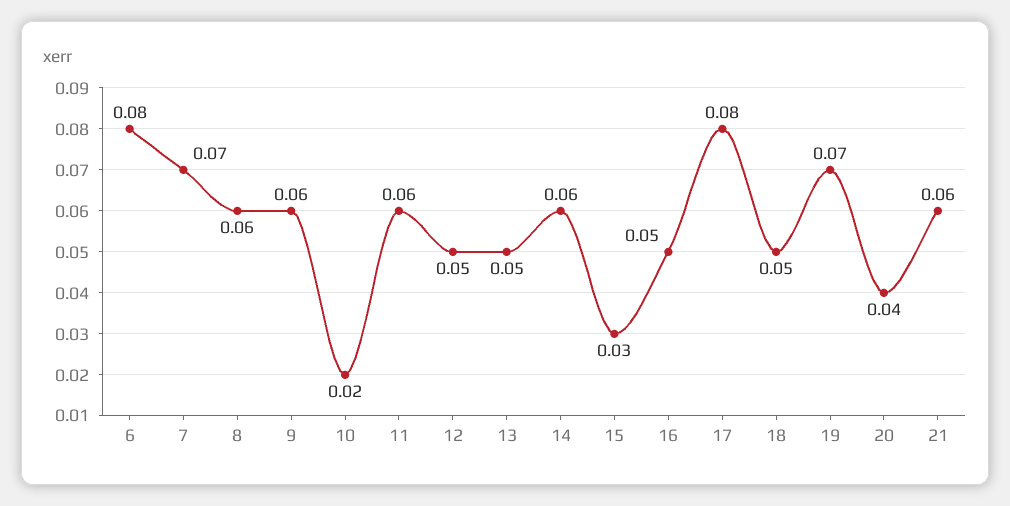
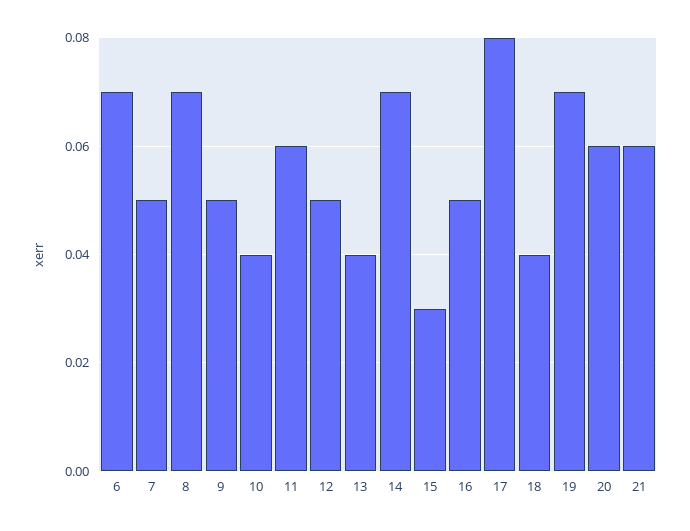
  {
-   "6": 0.08,
+   "6": 0.07,
-   "7": 0.07,
+   "7": 0.05,
-   "8": 0.06,
+   "8": 0.07,
-   "9": 0.06,
+   "9": 0.05,
-   "10": 0.02,
+   "10": 0.04,
    "11": 0.06,
    "12": 0.05,
-   "13": 0.05,
+   "13": 0.04,
-   "14": 0.06,
+   "14": 0.07,
    "15": 0.03,
    "16": 0.05,
    "17": 0.08,
-   "18": 0.05,
+   "18": 0.04,
    "19": 0.07,
-   "20": 0.04,
+   "20": 0.06,
    "21": 0.06
  }

